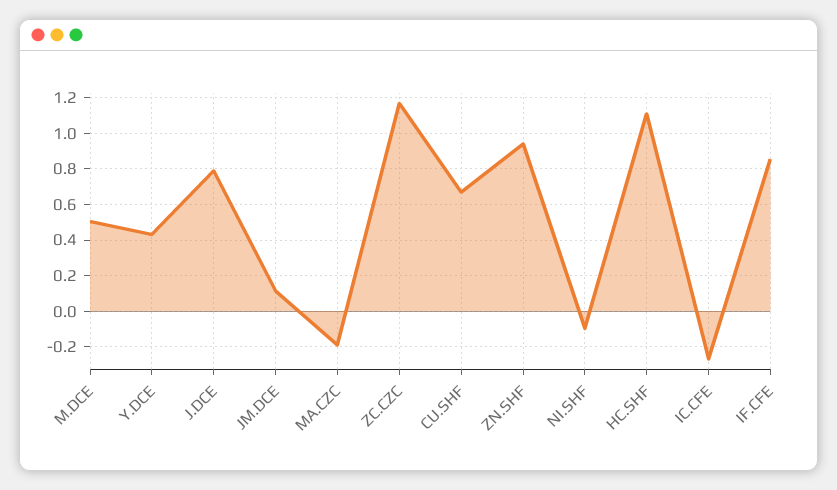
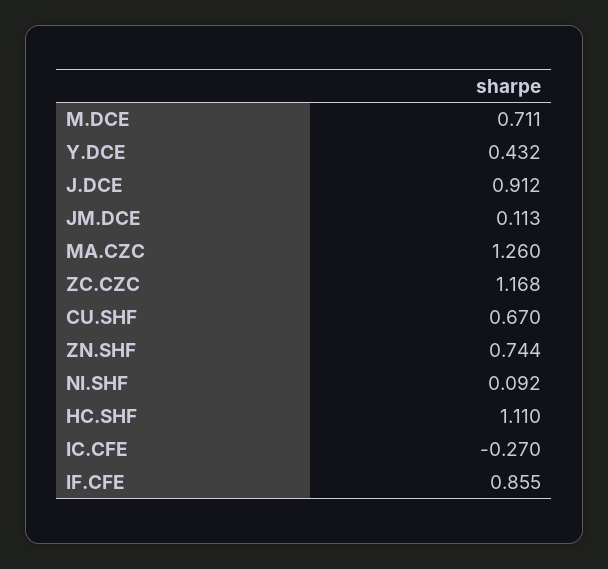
  {
-   "M.DCE": 0.5,
+   "M.DCE": 0.711,
    "Y.DCE": 0.432,
-   "J.DCE": 0.8,
+   "J.DCE": 0.912,
    "JM.DCE": 0.113,
-   "MA.CZC": -0.2,
+   "MA.CZC": 1.26,
    "ZC.CZC": 1.168,
    "CU.SHF": 0.67,
-   "ZN.SHF": 0.95,
+   "ZN.SHF": 0.744,
-   "NI.SHF": -0.1,
+   "NI.SHF": 0.092,
    "HC.SHF": 1.11,
    "IC.CFE": -0.27,
    "IF.CFE": 0.855
  }

